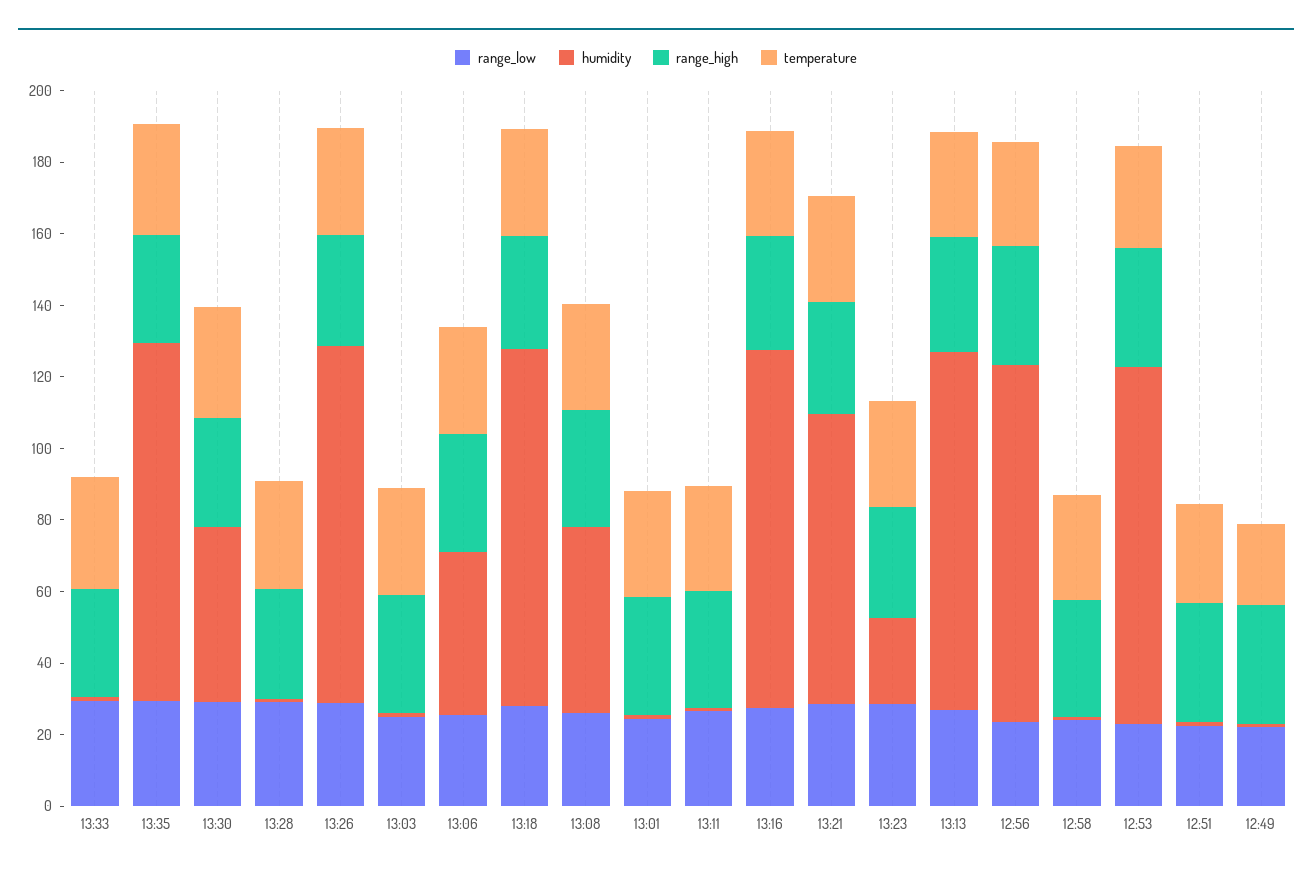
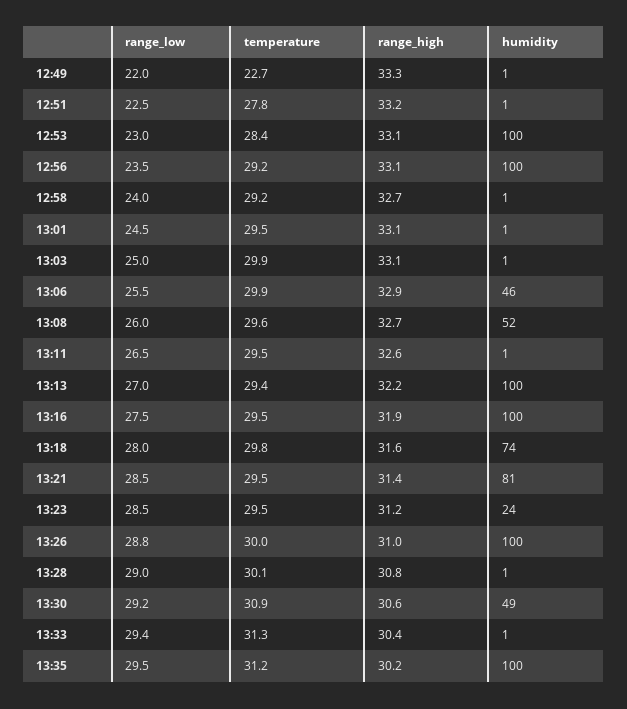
  {
    "range_low": {
      "13:33": 29.4,
      "13:35": 29.5,
      "13:30": 29.2,
      "13:28": 29,
      "13:26": 28.8,
      "13:03": 25,
      "13:06": 25.5,
      "13:18": 28,
      "13:08": 26,
      "13:01": 24.5,
      "13:11": 26.5,
      "13:16": 27.5,
      "13:21": 28.5,
      "13:23": 28.5,
      "13:13": 27,
      "12:56": 23.5,
      "12:58": 24,
      "12:53": 23,
      "12:51": 22.5,
      "12:49": 22
    },
    "humidity": {
      "13:33": 1,
      "13:35": 100,
      "13:30": 49,
      "13:28": 1,
      "13:26": 100,
      "13:03": 1,
      "13:06": 46,
-     "13:18": 100,
+     "13:18": 74,
      "13:08": 52,
      "13:01": 1,
      "13:11": 1,
      "13:16": 100,
      "13:21": 81,
      "13:23": 24,
      "13:13": 100,
      "12:56": 100,
      "12:58": 1,
      "12:53": 100,
      "12:51": 1,
      "12:49": 1
    },
    "range_high": {
      "13:33": 30.4,
      "13:35": 30.2,
      "13:30": 30.6,
      "13:28": 30.8,
      "13:26": 31,
      "13:03": 33.1,
      "13:06": 32.9,
      "13:18": 31.6,
      "13:08": 32.7,
      "13:01": 33.1,
      "13:11": 32.6,
      "13:16": 31.9,
      "13:21": 31.4,
      "13:23": 31.2,
      "13:13": 32.2,
      "12:56": 33.1,
      "12:58": 32.7,
      "12:53": 33.1,
      "12:51": 33.2,
      "12:49": 33.3
    },
    "temperature": {
      "13:33": 31.3,
      "13:35": 31.2,
      "13:30": 30.9,
      "13:28": 30.1,
      "13:26": 30,
      "13:03": 29.9,
      "13:06": 29.9,
      "13:18": 29.8,
      "13:08": 29.6,
      "13:01": 29.5,
      "13:11": 29.5,
      "13:16": 29.5,
      "13:21": 29.5,
      "13:23": 29.5,
      "13:13": 29.4,
      "12:56": 29.2,
      "12:58": 29.2,
      "12:53": 28.4,
      "12:51": 27.8,
      "12:49": 22.7
    }
  }

